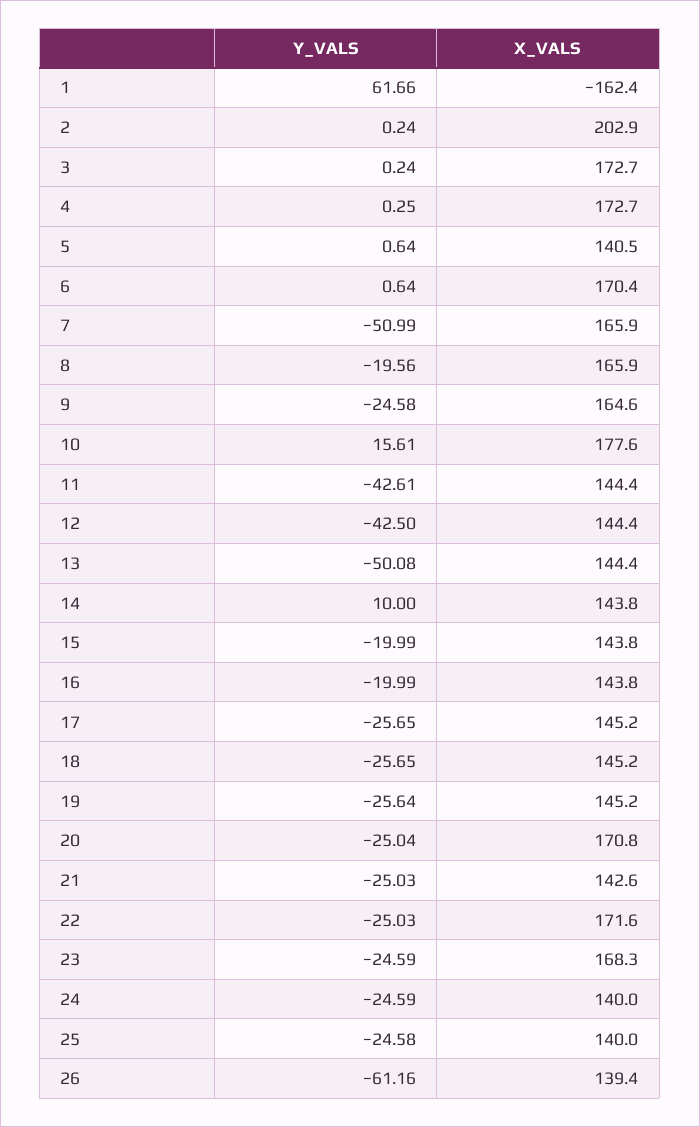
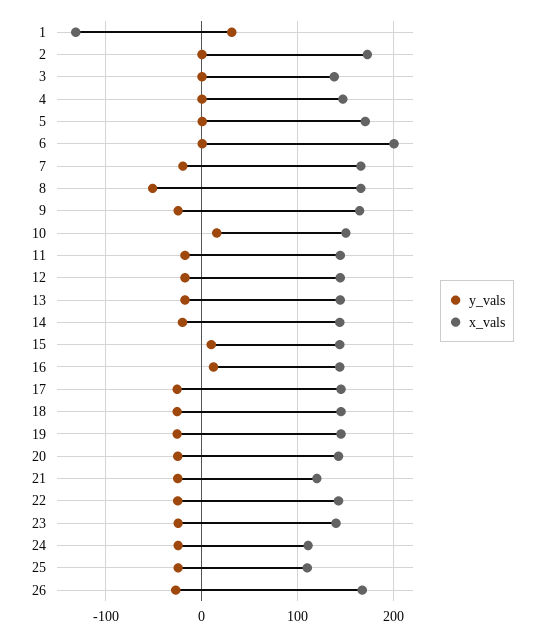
  {
    "Y_VALS": {
-     "1": 61.66,
+     "1": 30,
      "2": 0.24,
      "3": 0.24,
      "4": 0.25,
      "5": 0.64,
      "6": 0.64,
-     "7": -50.99,
+     "7": -20,
-     "8": -19.56,
+     "8": -50,
      "9": -24.58,
      "10": 15.61,
-     "11": -42.61,
+     "11": -20,
-     "12": -42.5,
+     "12": -20,
-     "13": -50.08,
+     "13": -20,
-     "14": 10,
+     "14": -20,
-     "15": -19.99,
+     "15": 10,
-     "16": -19.99,
+     "16": 10,
      "17": -25.65,
      "18": -25.65,
      "19": -25.64,
      "20": -25.04,
      "21": -25.03,
      "22": -25.03,
      "23": -24.59,
      "24": -24.59,
      "25": -24.58,
-     "26": -61.16
+     "26": -30
    },
    "X_VALS": {
-     "1": -162.4,
+     "1": -130,
-     "2": 202.9,
+     "2": 170,
-     "3": 172.7,
+     "3": 140,
-     "4": 172.7,
+     "4": 150,
-     "5": 140.5,
+     "5": 170,
-     "6": 170.4,
+     "6": 200,
      "7": 165.9,
      "8": 165.9,
      "9": 164.6,
-     "10": 177.6,
+     "10": 150,
      "11": 144.4,
      "12": 144.4,
      "13": 144.4,
      "14": 143.8,
      "15": 143.8,
      "16": 143.8,
      "17": 145.2,
      "18": 145.2,
      "19": 145.2,
-     "20": 170.8,
+     "20": 140,
-     "21": 142.6,
+     "21": 120,
-     "22": 171.6,
+     "22": 140,
-     "23": 168.3,
+     "23": 140,
-     "24": 140,
+     "24": 110,
-     "25": 140,
+     "25": 110,
-     "26": 139.4
+     "26": 170
    }
  }

